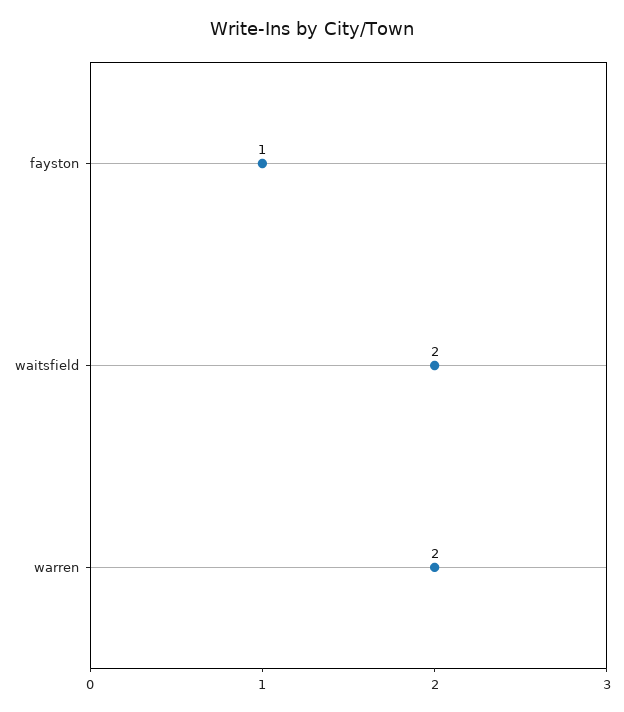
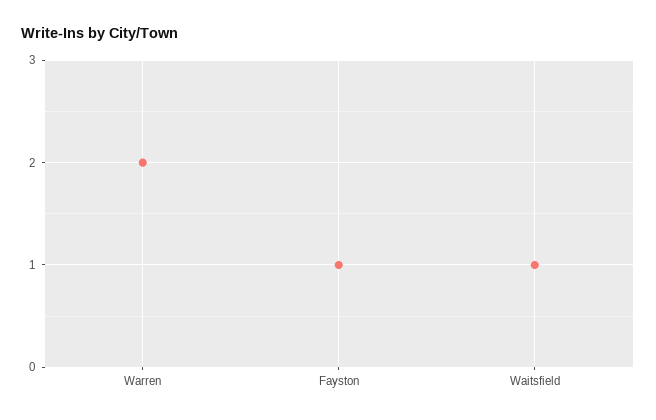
  {
    "fayston": 1,
-   "waitsfield": 2,
+   "waitsfield": 1,
    "warren": 2
  }

